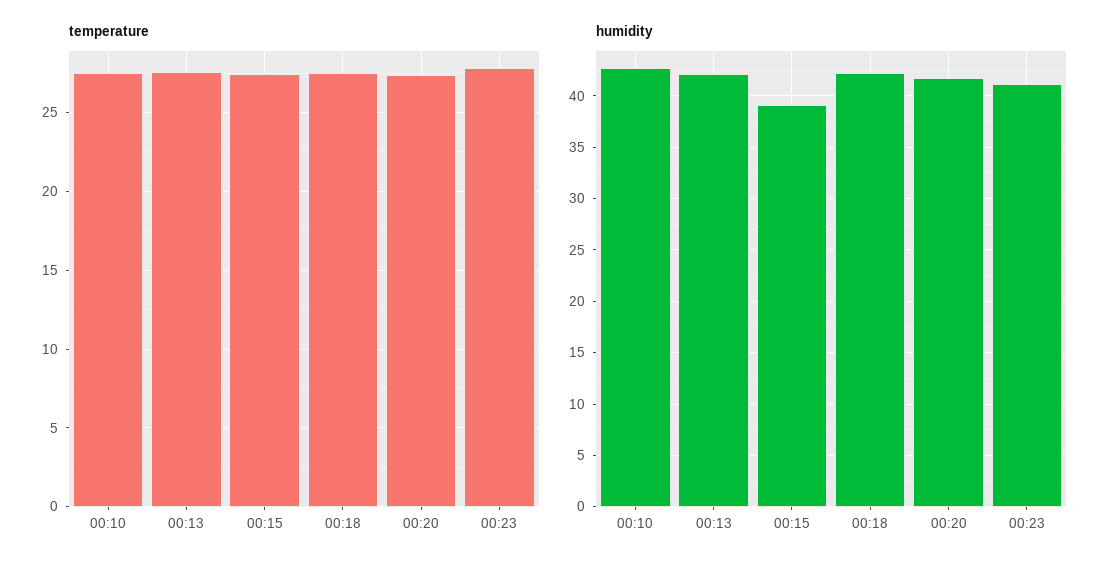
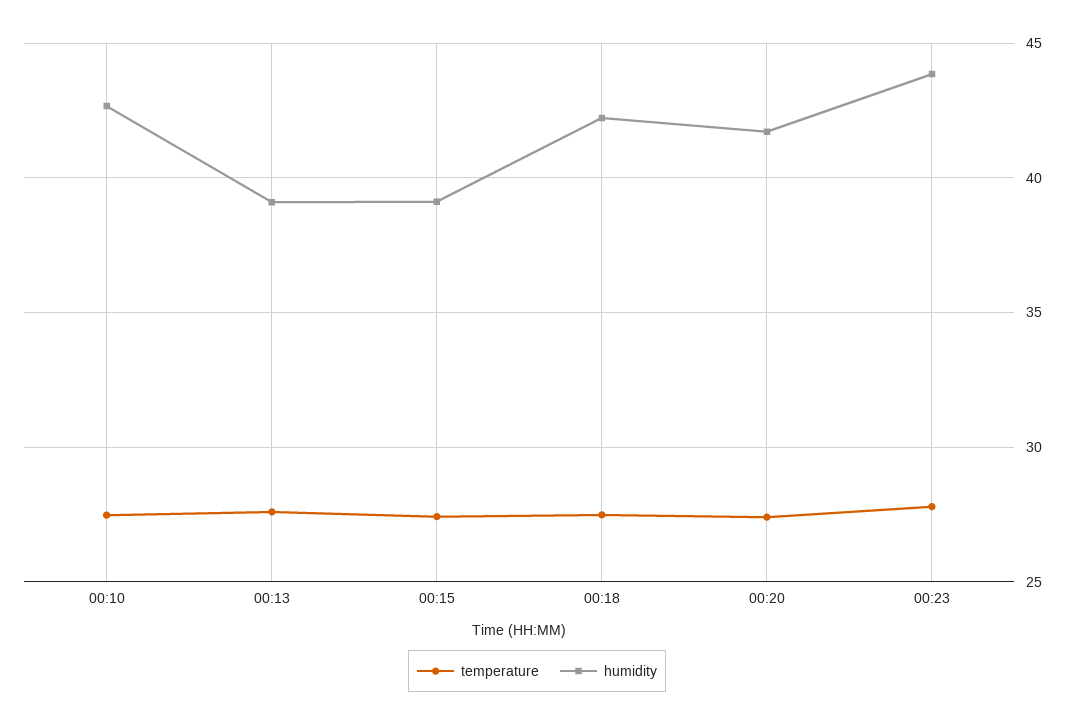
  {
    "temperature": {
      "00:10": 27.5,
      "00:13": 27.5,
      "00:15": 27.5,
      "00:18": 27.5,
      "00:20": 27.5,
      "00:23": 28
    },
    "humidity": {
      "00:10": 42.5,
-     "00:13": 42,
+     "00:13": 39,
      "00:15": 39,
      "00:18": 42,
      "00:20": 41.5,
-     "00:23": 41
+     "00:23": 44
    }
  }

